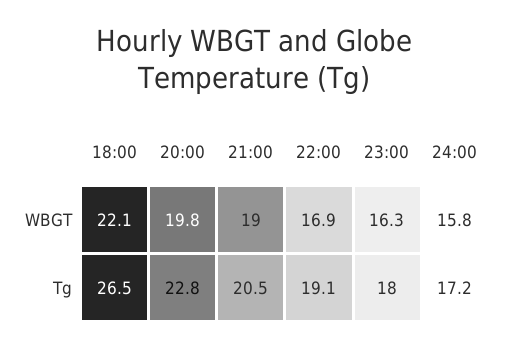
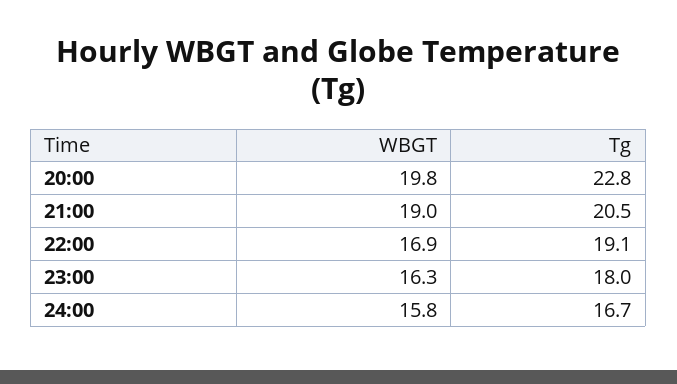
  {
-   "18:00": {
-     "WBGT": 22.1,
-     "Tg": 26.5
-   },
    "20:00": {
      "WBGT": 19.8,
      "Tg": 22.8
    },
    "21:00": {
      "WBGT": 19,
      "Tg": 20.5
    },
    "22:00": {
      "WBGT": 16.9,
      "Tg": 19.1
    },
    "23:00": {
      "WBGT": 16.3,
      "Tg": 18
    },
    "24:00": {
      "WBGT": 15.8,
-     "Tg": 17.2
+     "Tg": 16.7
    }
  }

